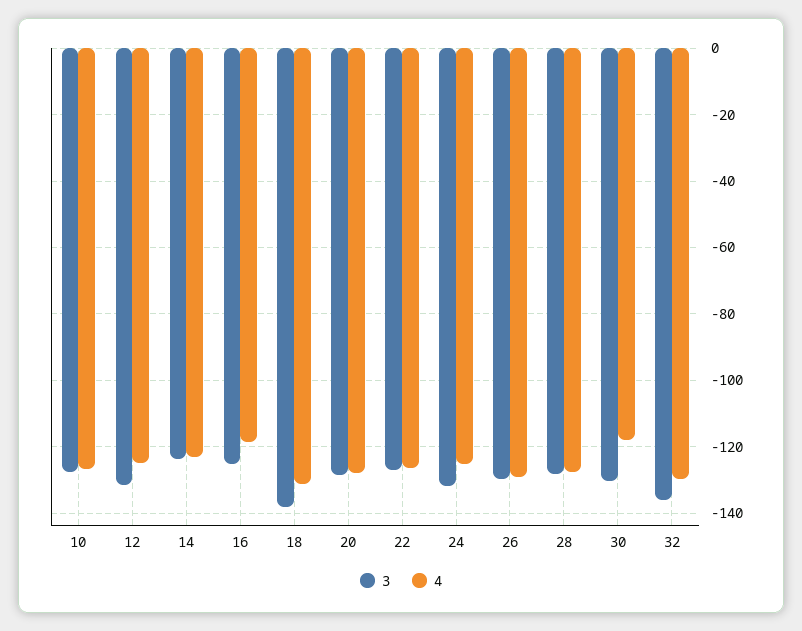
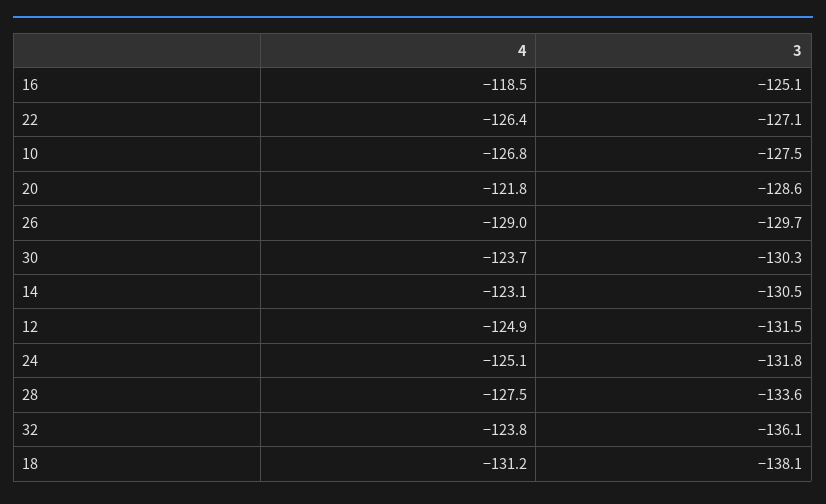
  {
    "3": {
      "10": -127.5,
      "12": -131.5,
-     "14": -124,
+     "14": -130.5,
      "16": -125.1,
      "18": -138.1,
      "20": -128.6,
      "22": -127.1,
      "24": -131.8,
      "26": -129.7,
-     "28": -128,
+     "28": -133.6,
      "30": -130.3,
      "32": -136.1
    },
    "4": {
      "10": -126.8,
      "12": -124.9,
      "14": -123.1,
      "16": -118.5,
      "18": -131.2,
-     "20": -128,
+     "20": -121.8,
      "22": -126.4,
      "24": -125.1,
      "26": -129,
      "28": -127.5,
-     "30": -118,
+     "30": -123.7,
-     "32": -130
+     "32": -123.8
    }
  }

